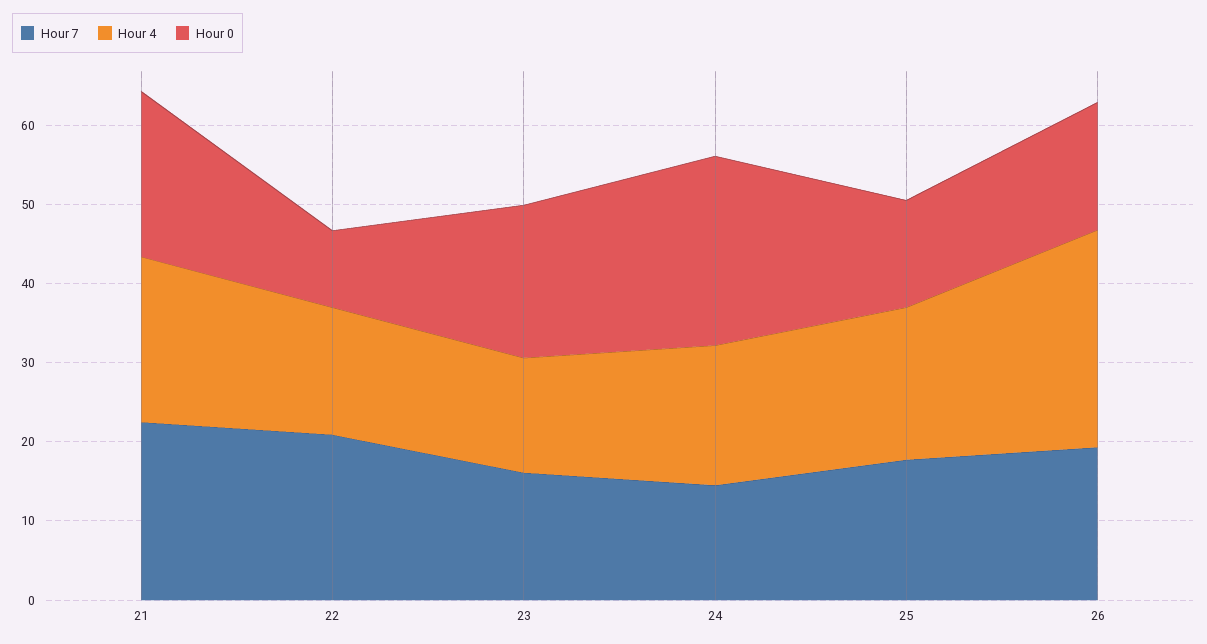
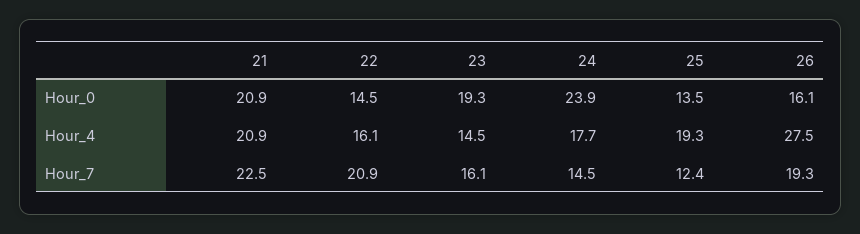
  {
    "Hour 7": {
      "21": 22.5,
      "22": 20.9,
      "23": 16.1,
      "24": 14.5,
-     "25": 18,
+     "25": 12.4,
      "26": 19.3
    },
    "Hour 4": {
      "21": 20.9,
      "22": 16.1,
      "23": 14.5,
      "24": 17.7,
      "25": 19.3,
      "26": 27.5
    },
    "Hour 0": {
      "21": 20.9,
-     "22": 10,
+     "22": 14.5,
      "23": 19.3,
      "24": 23.9,
      "25": 13.5,
      "26": 16.1
    }
  }

